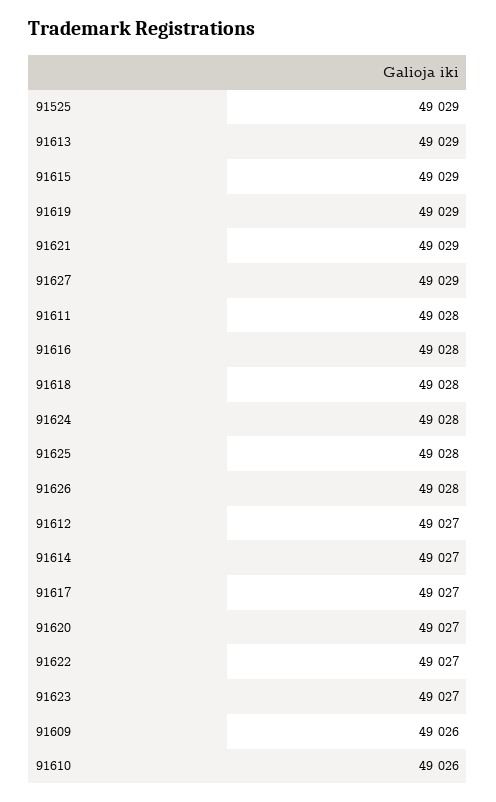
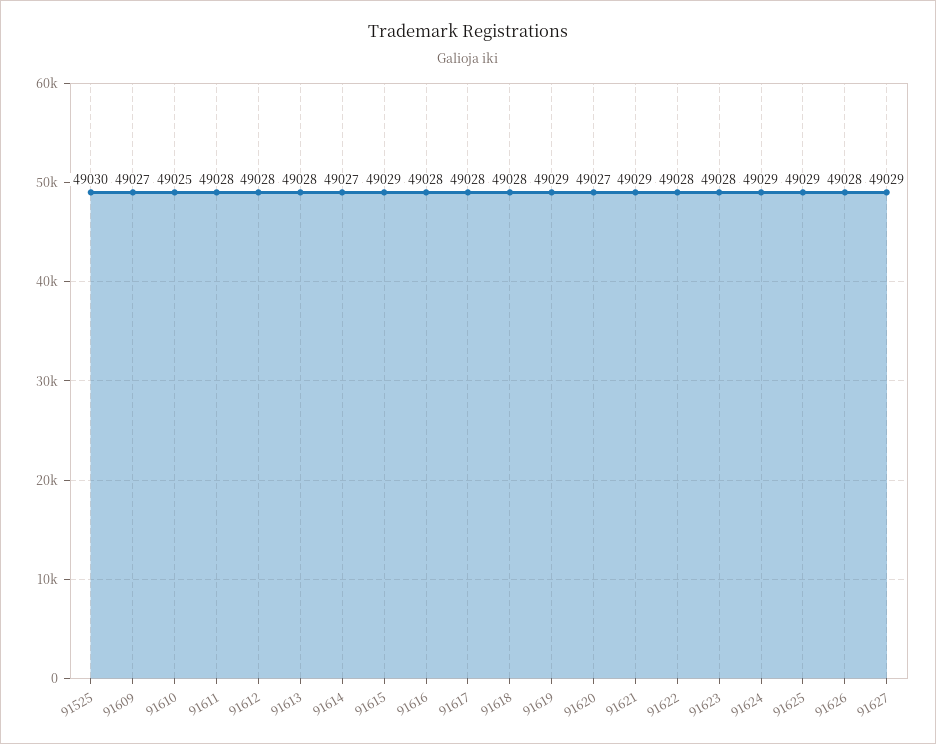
  {
-   "91525": 49029,
+   "91525": 49030,
-   "91613": 49029,
+   "91613": 49028,
    "91615": 49029,
    "91619": 49029,
    "91621": 49029,
    "91627": 49029,
    "91611": 49028,
    "91616": 49028,
    "91618": 49028,
-   "91624": 49028,
+   "91624": 49029,
-   "91625": 49028,
+   "91625": 49029,
    "91626": 49028,
-   "91612": 49027,
+   "91612": 49028,
    "91614": 49027,
-   "91617": 49027,
+   "91617": 49028,
    "91620": 49027,
-   "91622": 49027,
+   "91622": 49028,
-   "91623": 49027,
+   "91623": 49028,
-   "91609": 49026,
+   "91609": 49027,
-   "91610": 49026
+   "91610": 49025
  }

